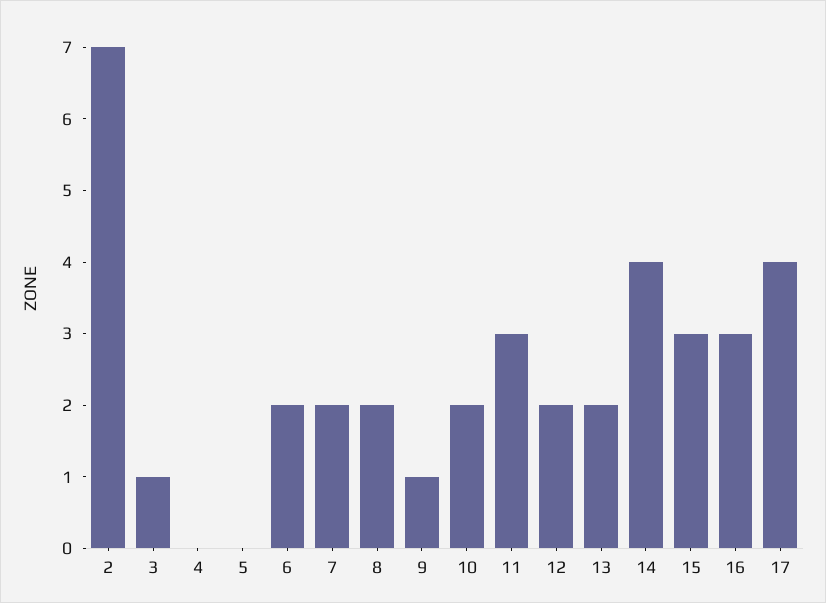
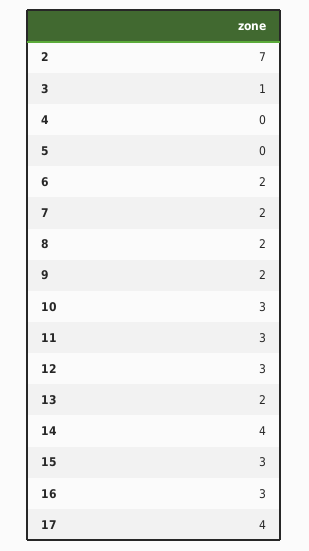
  {
    "2": 7,
    "3": 1,
    "4": 0,
    "5": 0,
    "6": 2,
    "7": 2,
    "8": 2,
-   "9": 1,
+   "9": 2,
-   "10": 2,
+   "10": 3,
    "11": 3,
-   "12": 2,
+   "12": 3,
    "13": 2,
    "14": 4,
    "15": 3,
    "16": 3,
    "17": 4
  }

